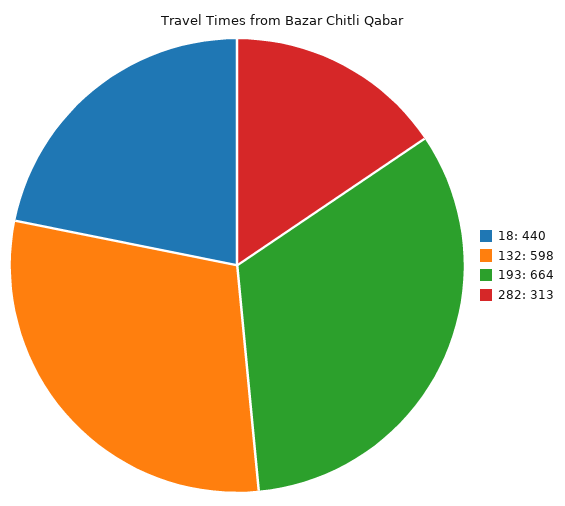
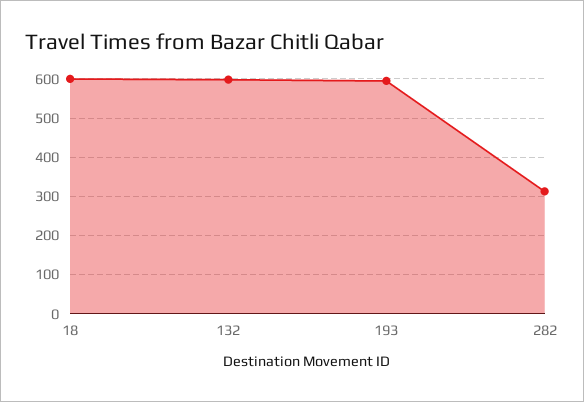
  {
-   "18": 440,
+   "18": 600,
    "132": 598,
-   "193": 664,
+   "193": 600,
    "282": 313
  }

